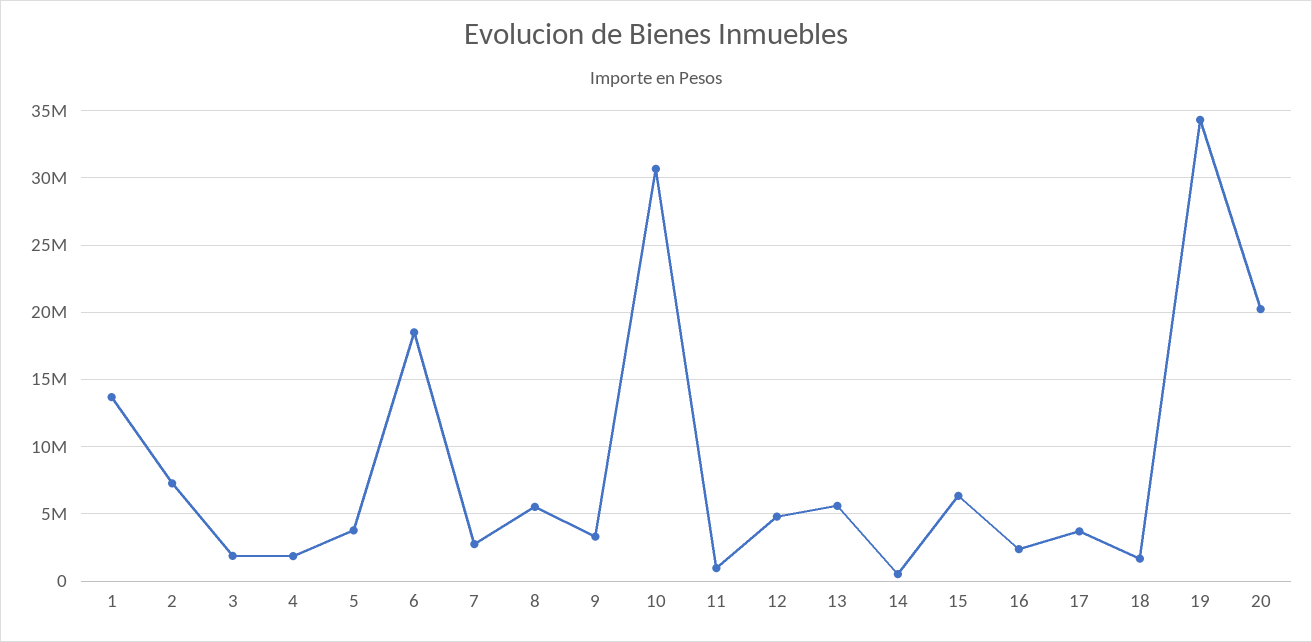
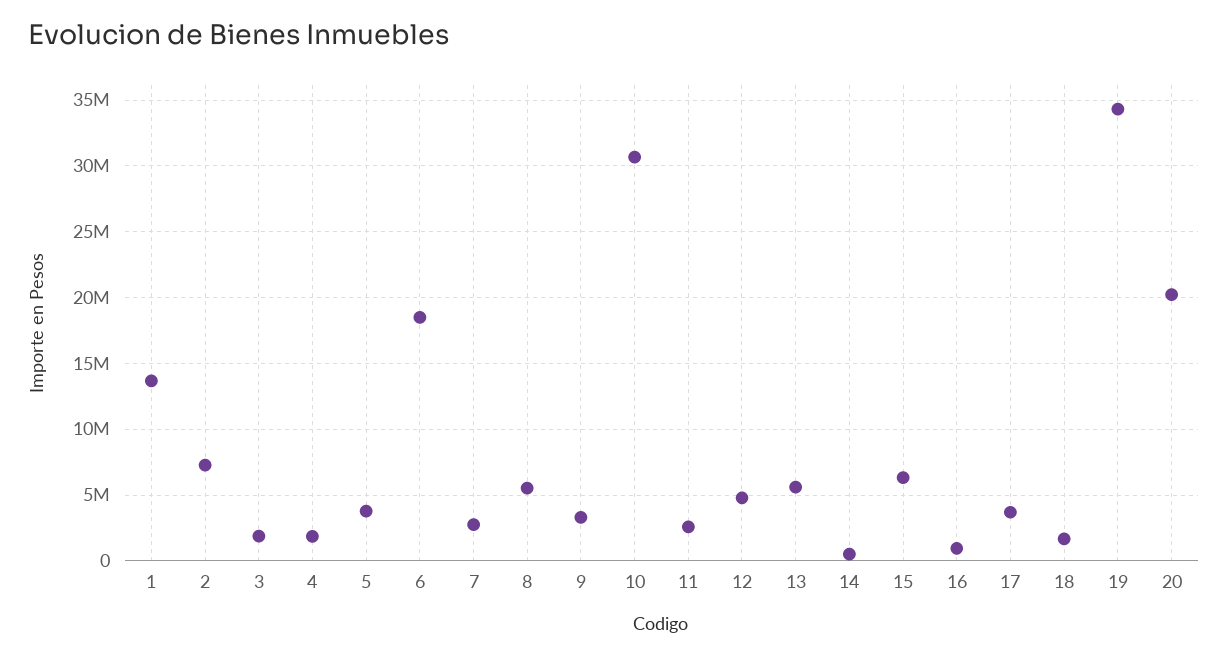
  {
    "1": 13500000,
    "2": 7500000,
    "3": 2000000,
    "4": 2000000,
    "5": 4000000,
    "6": 18500000,
    "7": 2500000,
    "8": 5500000,
    "9": 3500000,
    "10": 30500000,
-   "11": 1000000,
+   "11": 2500000,
    "12": 5000000,
    "13": 5500000,
    "14": 500000,
    "15": 6500000,
-   "16": 2500000,
+   "16": 1000000,
    "17": 3500000,
    "18": 1500000,
    "19": 34500000,
    "20": 20000000
  }

